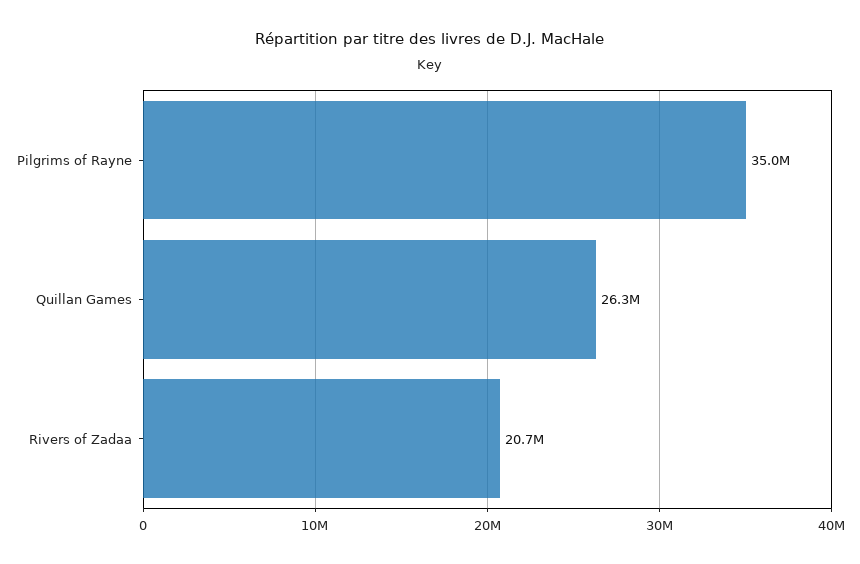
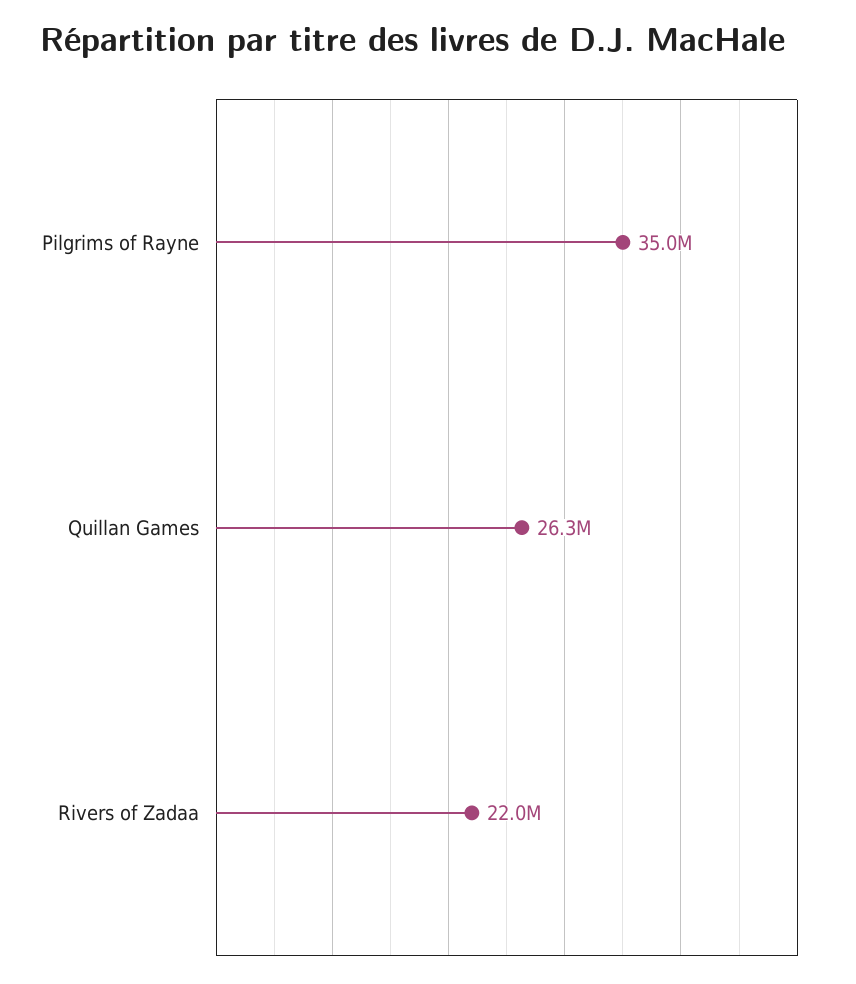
  {
    "Pilgrims of Rayne": 35000000,
    "Quillan Games": 26300000,
-   "Rivers of Zadaa": 20700000
+   "Rivers of Zadaa": 22000000
  }

